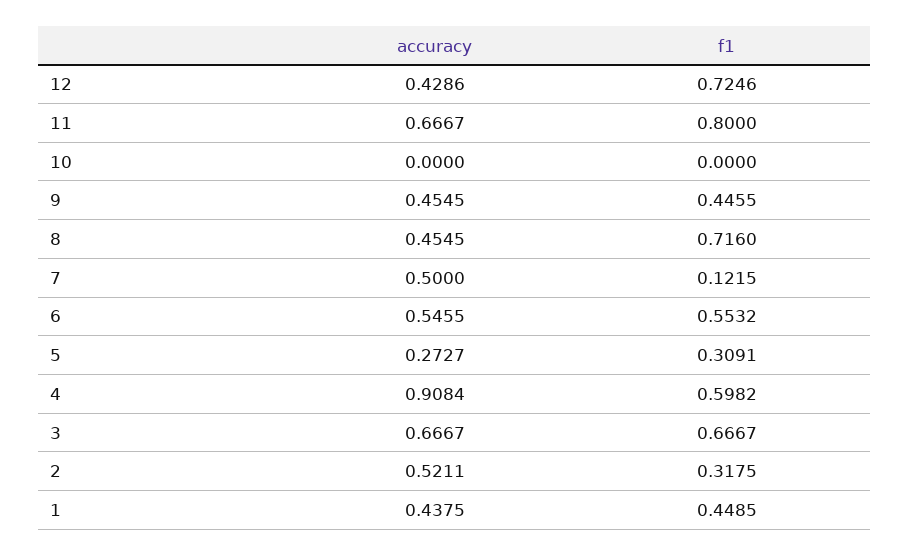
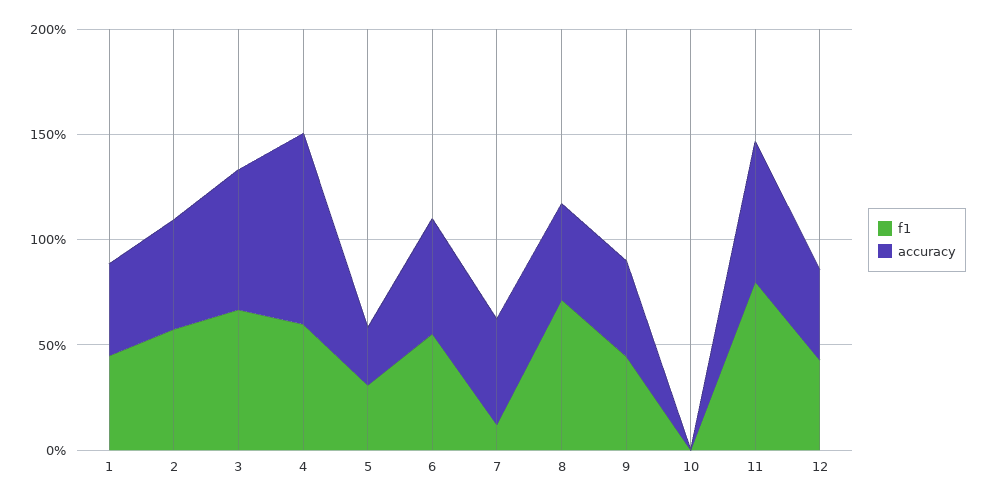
  {
    "accuracy": {
      "12": 0.4286,
      "11": 0.6667,
      "10": 0,
      "9": 0.4545,
      "8": 0.4545,
      "7": 0.5,
      "6": 0.5455,
      "5": 0.2727,
      "4": 0.9084,
      "3": 0.6667,
      "2": 0.5211,
      "1": 0.4375
    },
    "f1": {
-     "12": 0.7246,
+     "12": 0.4,
      "11": 0.8,
      "10": 0,
      "9": 0.4455,
      "8": 0.716,
      "7": 0.1215,
      "6": 0.5532,
      "5": 0.3091,
      "4": 0.5982,
      "3": 0.6667,
-     "2": 0.3175,
+     "2": 0.6,
      "1": 0.4485
    }
  }

